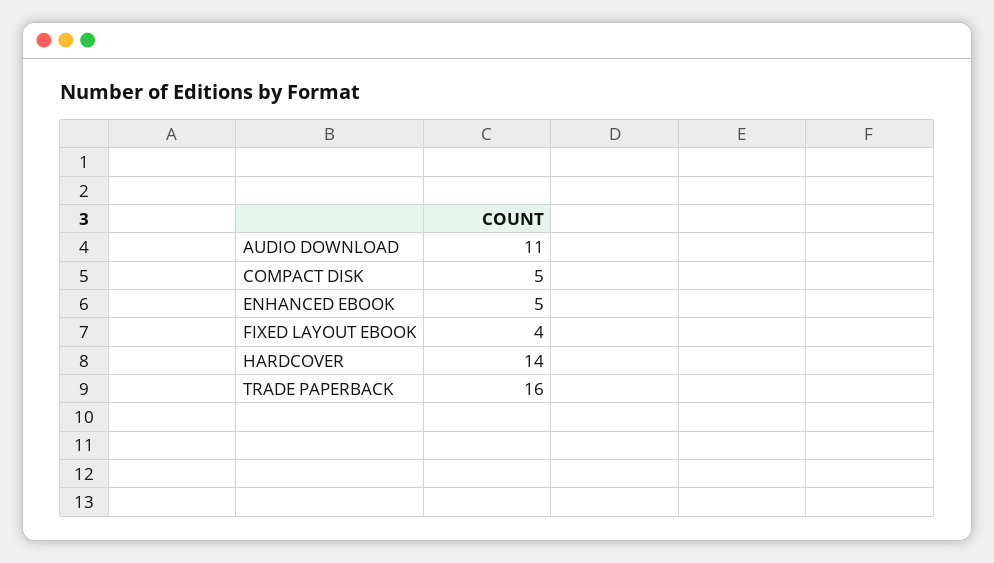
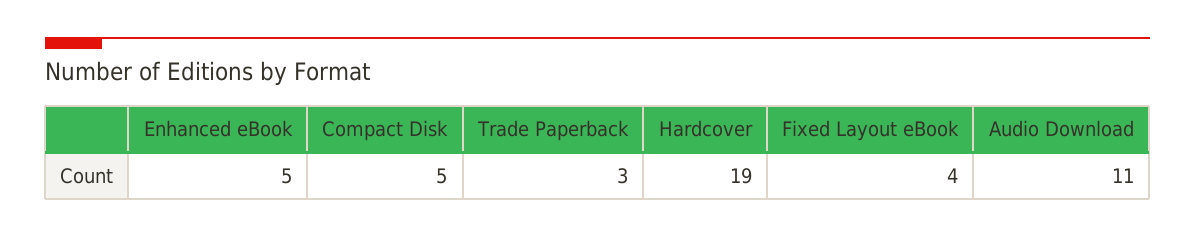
  {
    "AUDIO DOWNLOAD": 11,
    "COMPACT DISK": 5,
    "ENHANCED EBOOK": 5,
    "FIXED LAYOUT EBOOK": 4,
-   "HARDCOVER": 14,
+   "HARDCOVER": 19,
-   "TRADE PAPERBACK": 16
+   "TRADE PAPERBACK": 3
  }

